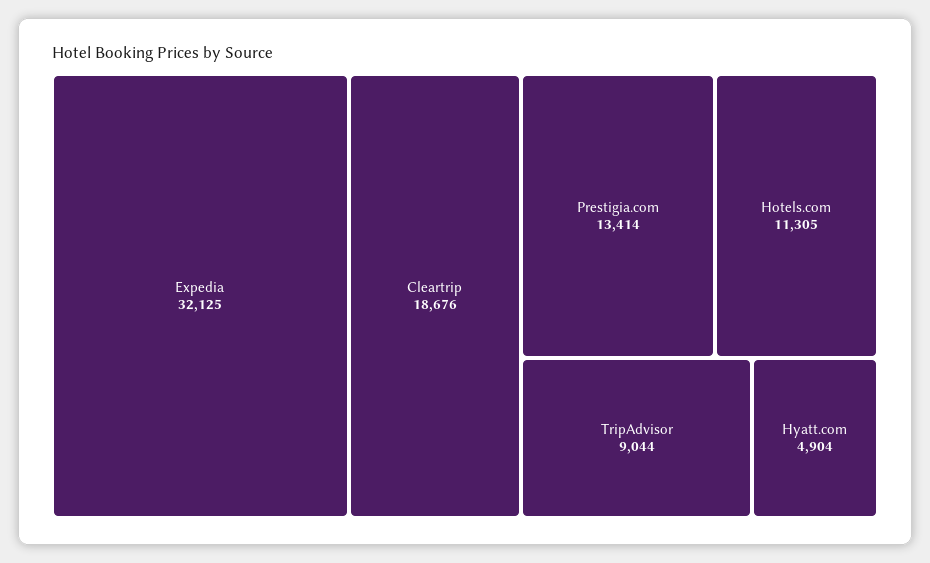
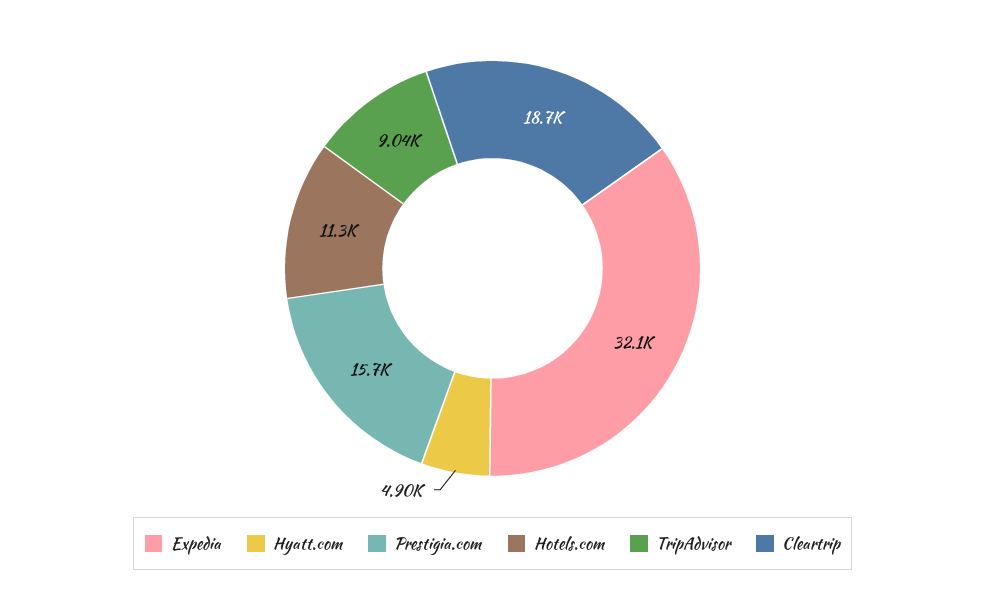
  {
    "Expedia": 32125,
    "Cleartrip": 18676,
-   "Prestigia.com": 13414,
+   "Prestigia.com": 15700,
    "Hotels.com": 11305,
    "TripAdvisor": 9044,
    "Hyatt.com": 4904
  }

